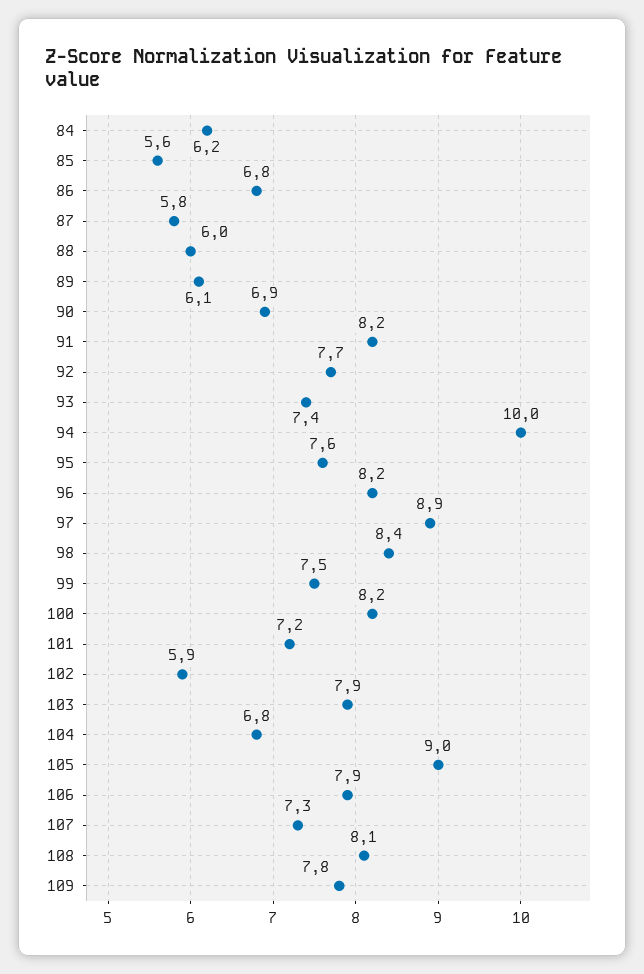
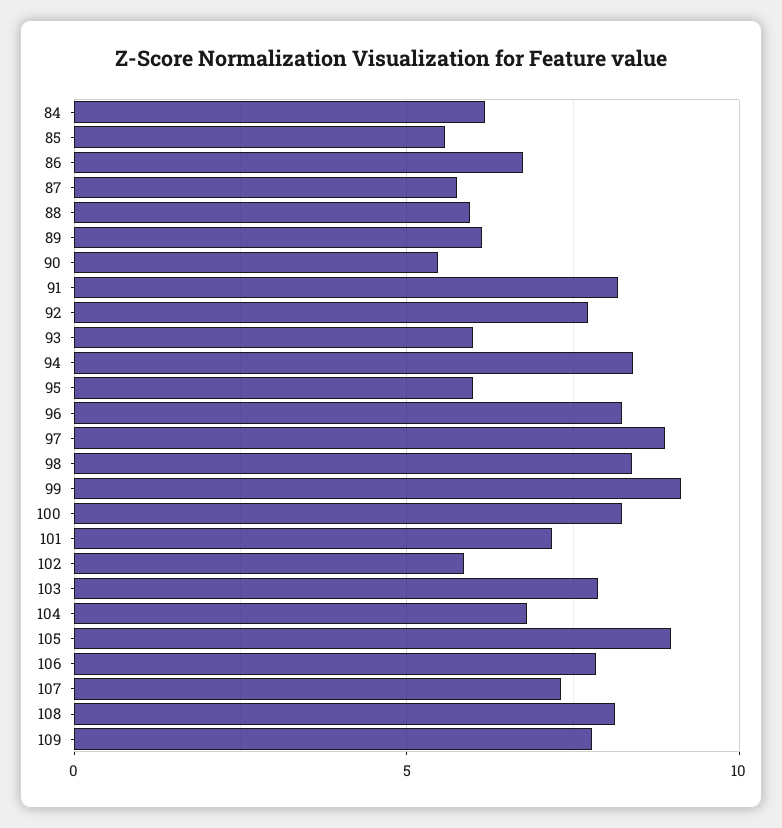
  {
    "84": 6.2,
    "85": 5.6,
    "86": 6.8,
    "87": 5.8,
    "88": 6,
    "89": 6.1,
-   "90": 6.9,
+   "90": 5.5,
    "91": 8.2,
    "92": 7.7,
-   "93": 7.4,
+   "93": 6,
-   "94": 10,
+   "94": 8.5,
-   "95": 7.6,
+   "95": 6,
    "96": 8.2,
    "97": 8.9,
    "98": 8.4,
-   "99": 7.5,
+   "99": 9,
    "100": 8.2,
    "101": 7.2,
    "102": 5.9,
    "103": 7.9,
    "104": 6.8,
    "105": 9,
    "106": 7.9,
    "107": 7.3,
    "108": 8.1,
    "109": 7.8
  }

